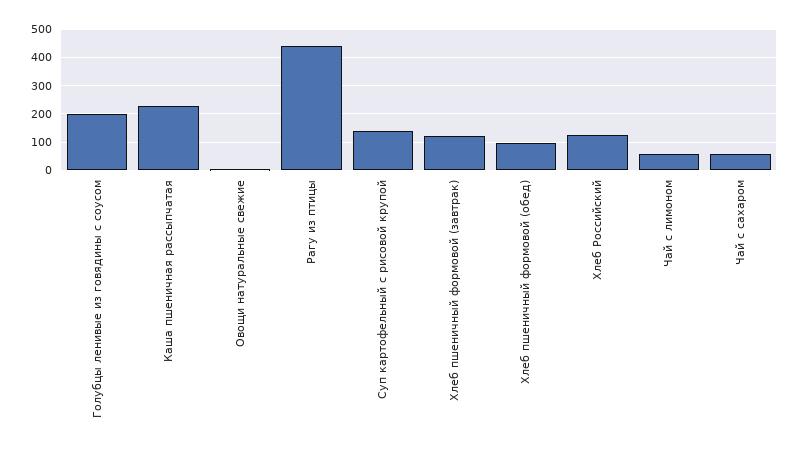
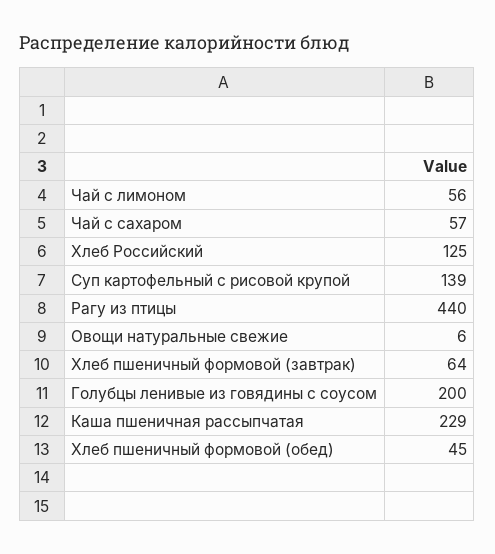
  {
    "Голубцы ленивые из говядины с соусом": 200,
    "Каша пшеничная рассыпчатая": 229,
    "Овощи натуральные свежие": 6,
    "Рагу из птицы": 440,
    "Суп картофельный с рисовой крупой": 139,
-   "Хлеб пшеничный формовой (завтрак)": 125,
+   "Хлеб пшеничный формовой (завтрак)": 64,
-   "Хлеб пшеничный формовой (обед)": 100,
+   "Хлеб пшеничный формовой (обед)": 45,
    "Хлеб Российский": 125,
    "Чай с лимоном": 56,
    "Чай с сахаром": 57
  }

